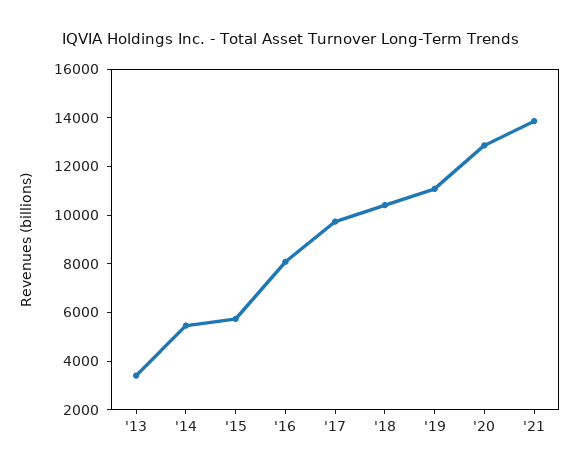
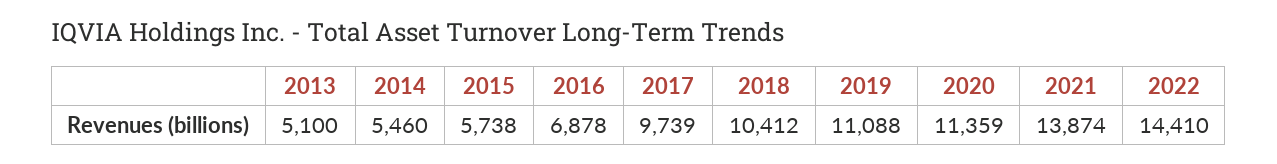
  {
-   "'13": 3500,
+   "'13": 5100,
    "'14": 5460,
    "'15": 5738,
-   "'16": 8000,
+   "'16": 6878,
    "'17": 9739,
    "'18": 10412,
    "'19": 11088,
-   "'20": 13000,
+   "'20": 11359,
-   "'21": 13874
+   "'21": 13874,
+   "2022": 14410
  }

